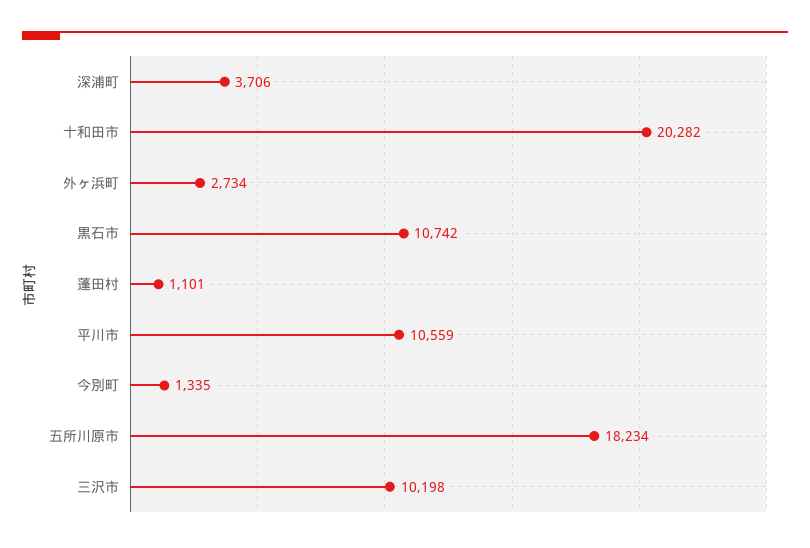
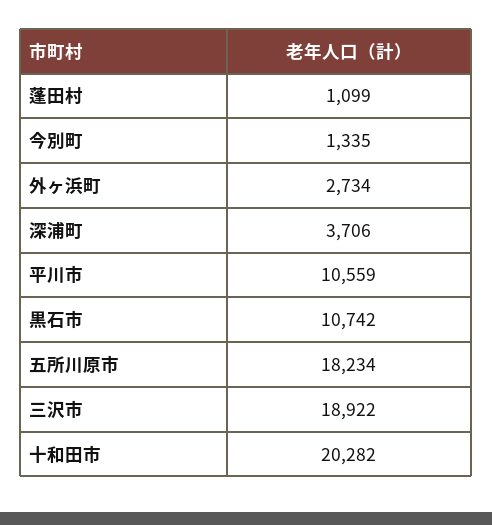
  {
    "深浦町": 3706,
    "十和田市": 20282,
    "外ヶ浜町": 2734,
    "黒石市": 10742,
-   "蓬田村": 1101,
+   "蓬田村": 1099,
    "平川市": 10559,
    "今別町": 1335,
    "五所川原市": 18234,
-   "三沢市": 10198
+   "三沢市": 18922
  }

